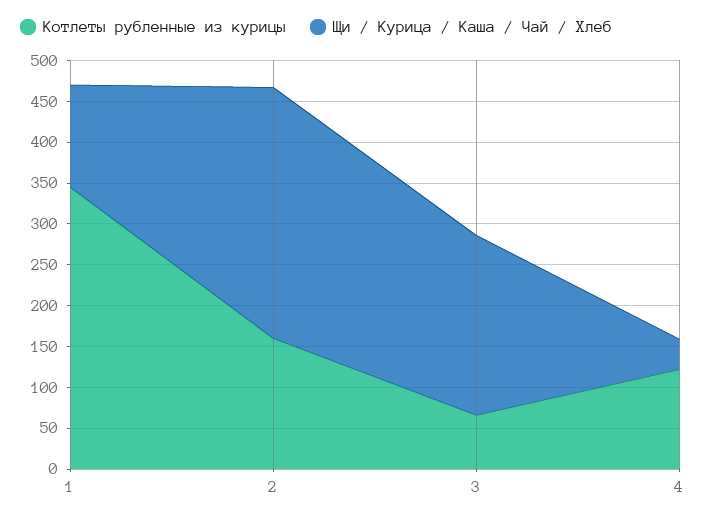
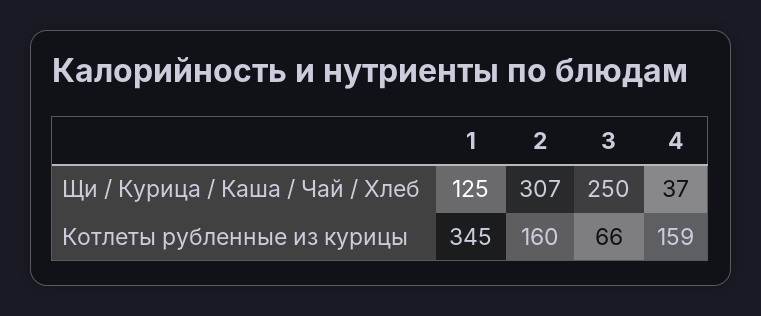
  {
    "Котлеты рубленные из курицы": {
      "1": 345,
      "2": 160,
      "3": 66,
-     "4": 120
+     "4": 159
    },
    "Щи / Курица / Каша / Чай / Хлеб": {
      "1": 125,
      "2": 307,
-     "3": 220,
+     "3": 250,
      "4": 37
    }
  }

